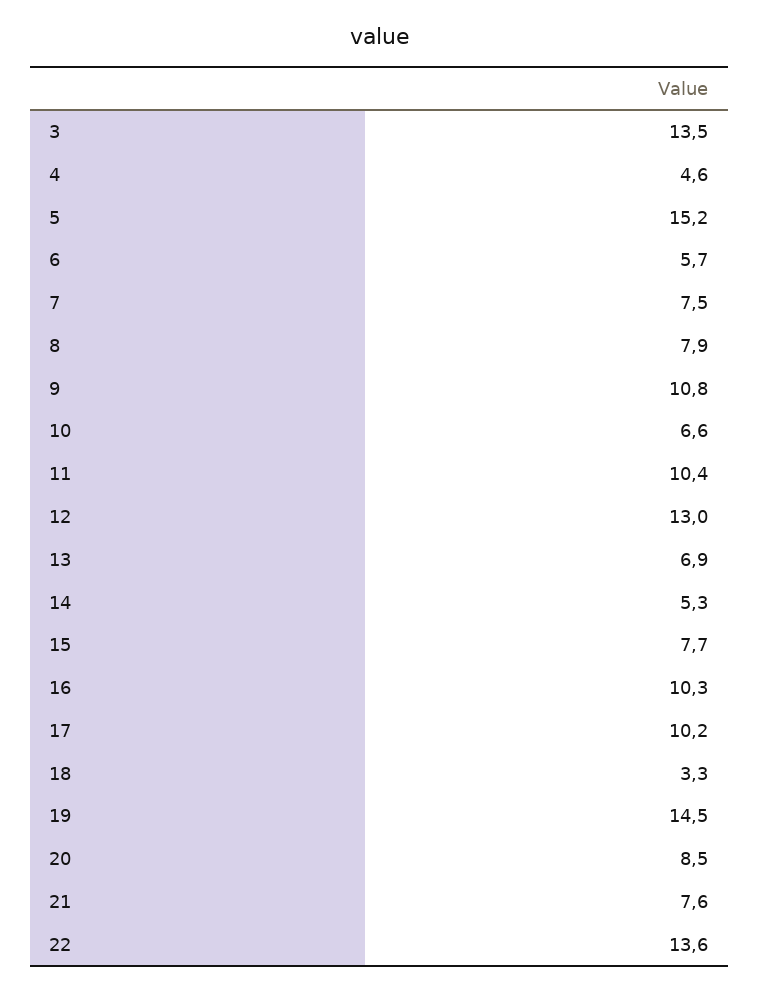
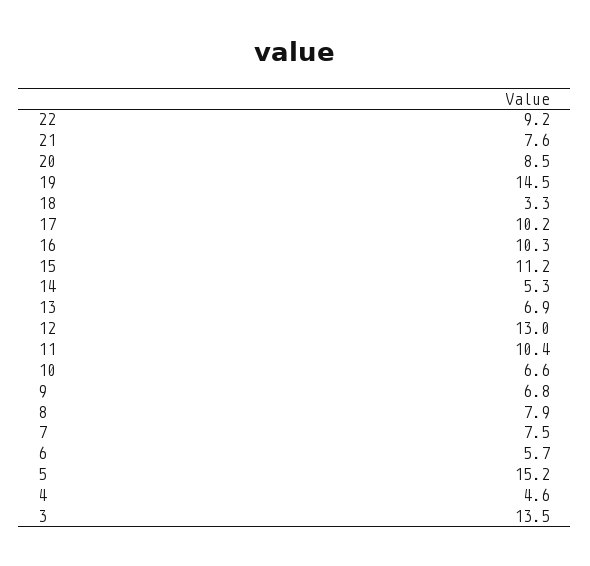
  {
    "3": 13.5,
    "4": 4.6,
    "5": 15.2,
    "6": 5.7,
    "7": 7.5,
    "8": 7.9,
-   "9": 10.8,
+   "9": 6.8,
    "10": 6.6,
    "11": 10.4,
    "12": 13,
    "13": 6.9,
    "14": 5.3,
-   "15": 7.7,
+   "15": 11.2,
    "16": 10.3,
    "17": 10.2,
    "18": 3.3,
    "19": 14.5,
    "20": 8.5,
    "21": 7.6,
-   "22": 13.6
+   "22": 9.2
  }

